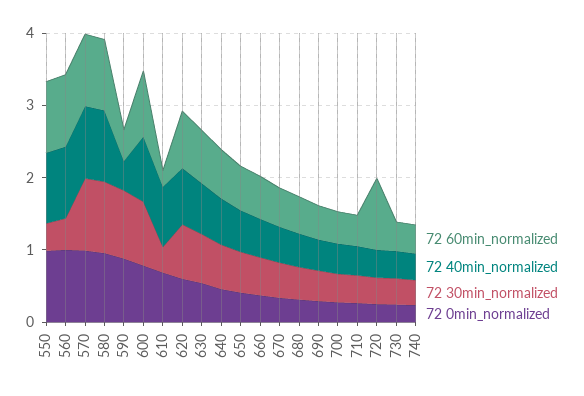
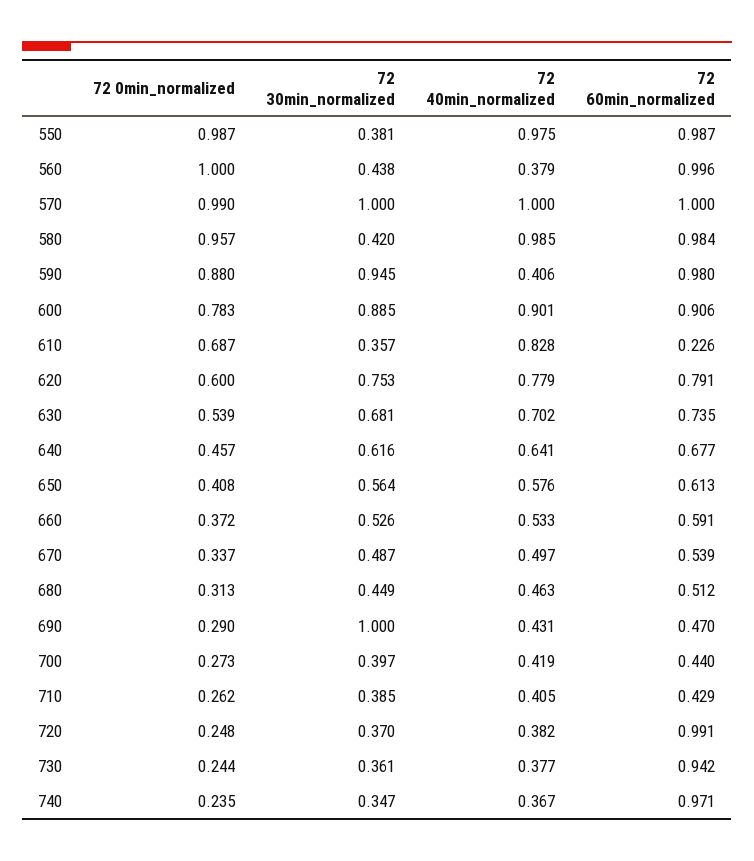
  {
    "72 60min_normalized": {
      "550": 0.987,
      "560": 0.996,
      "570": 1,
      "580": 0.984,
-     "590": 0.4,
+     "590": 0.98,
      "600": 0.906,
      "610": 0.226,
      "620": 0.791,
      "630": 0.735,
      "640": 0.677,
      "650": 0.613,
      "660": 0.591,
      "670": 0.539,
      "680": 0.512,
      "690": 0.47,
      "700": 0.44,
      "710": 0.429,
      "720": 0.991,
-     "730": 0.4,
+     "730": 0.942,
-     "740": 0.4
+     "740": 0.971
    },
    "72 40min_normalized": {
      "550": 0.975,
-     "560": 1,
+     "560": 0.379,
      "570": 1,
      "580": 0.985,
      "590": 0.406,
      "600": 0.901,
      "610": 0.828,
      "620": 0.779,
      "630": 0.702,
      "640": 0.641,
      "650": 0.576,
      "660": 0.533,
      "670": 0.497,
      "680": 0.463,
      "690": 0.431,
      "700": 0.419,
      "710": 0.405,
      "720": 0.382,
      "730": 0.377,
      "740": 0.367
    },
    "72 30min_normalized": {
      "550": 0.381,
      "560": 0.438,
      "570": 1,
-     "580": 1,
+     "580": 0.42,
      "590": 0.945,
      "600": 0.885,
      "610": 0.357,
      "620": 0.753,
      "630": 0.681,
      "640": 0.616,
      "650": 0.564,
      "660": 0.526,
      "670": 0.487,
      "680": 0.449,
-     "690": 0.4,
+     "690": 1,
      "700": 0.397,
      "710": 0.385,
      "720": 0.37,
      "730": 0.361,
      "740": 0.347
    },
    "72 0min_normalized": {
      "550": 0.987,
      "560": 1,
      "570": 0.99,
      "580": 0.957,
      "590": 0.88,
      "600": 0.783,
      "610": 0.687,
      "620": 0.6,
      "630": 0.539,
      "640": 0.457,
      "650": 0.408,
      "660": 0.372,
      "670": 0.337,
      "680": 0.313,
      "690": 0.29,
      "700": 0.273,
      "710": 0.262,
      "720": 0.248,
      "730": 0.244,
      "740": 0.235
    }
  }

